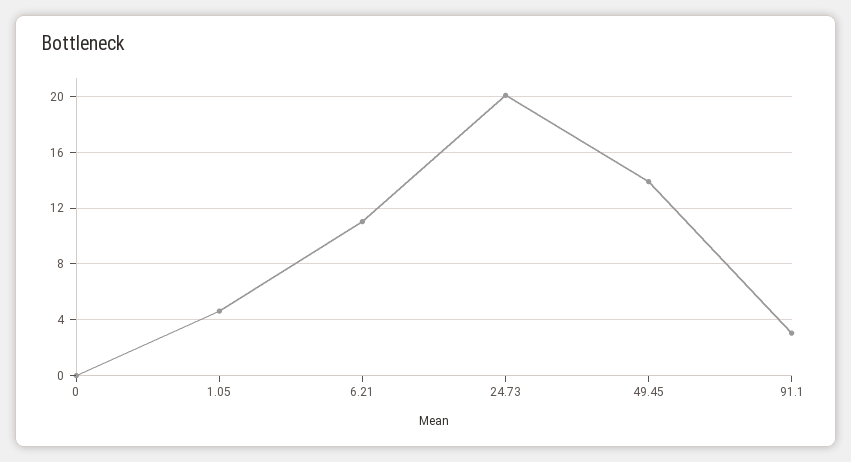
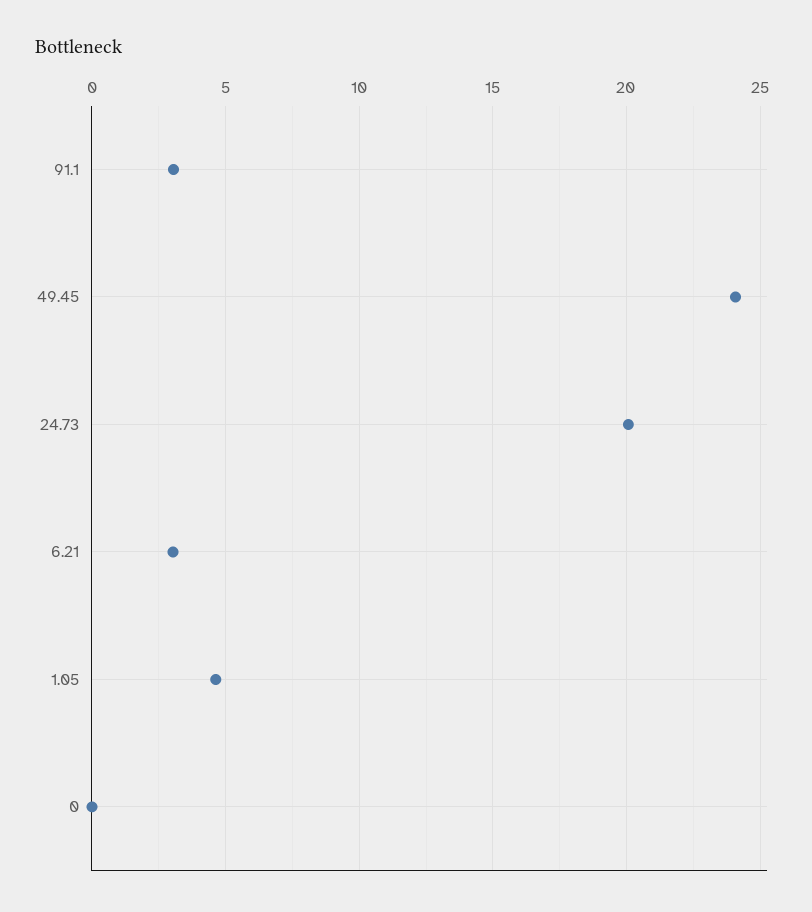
  {
    "0": 0,
    "1.05": 4.5,
-   "6.21": 11,
+   "6.21": 3,
    "24.73": 20,
-   "49.45": 14,
+   "49.45": 24,
    "91.1": 3
  }

